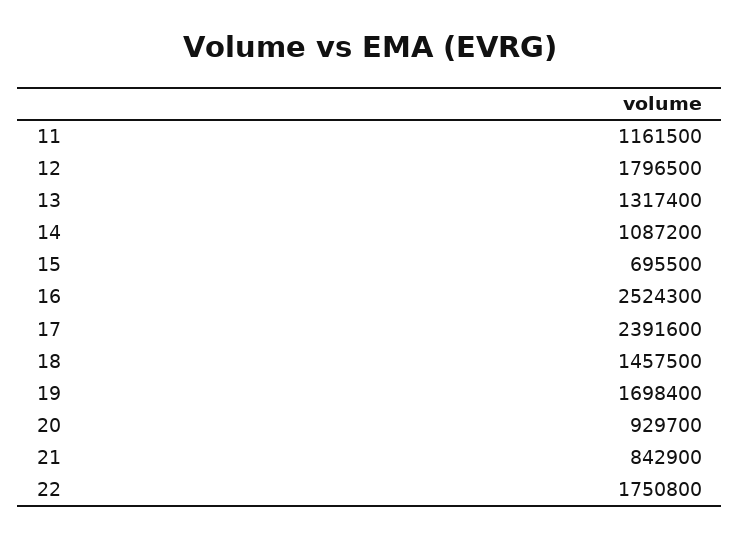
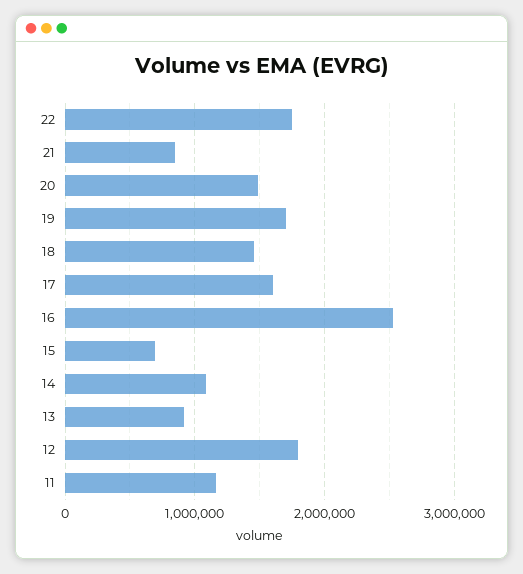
  {
    "11": 1161500,
    "12": 1796500,
-   "13": 1317400,
+   "13": 900000,
    "14": 1087200,
    "15": 695500,
    "16": 2524300,
-   "17": 2391600,
+   "17": 1600000,
    "18": 1457500,
    "19": 1698400,
-   "20": 929700,
+   "20": 1500000,
    "21": 842900,
    "22": 1750800
  }

